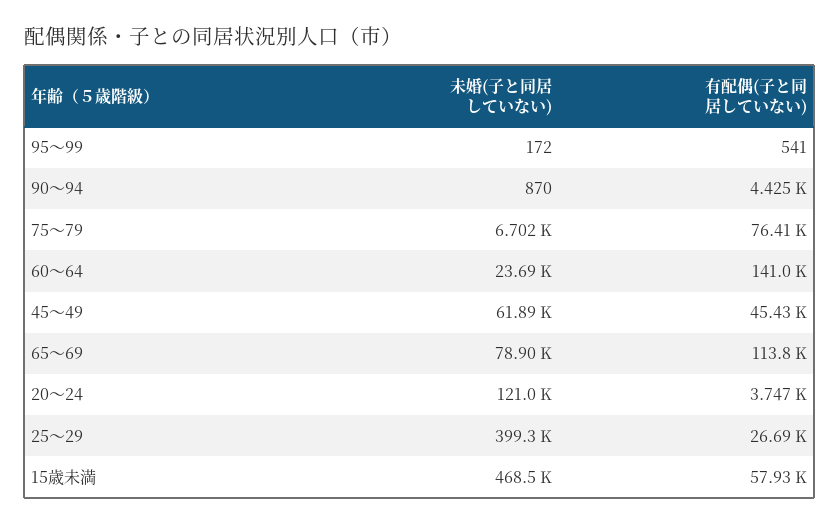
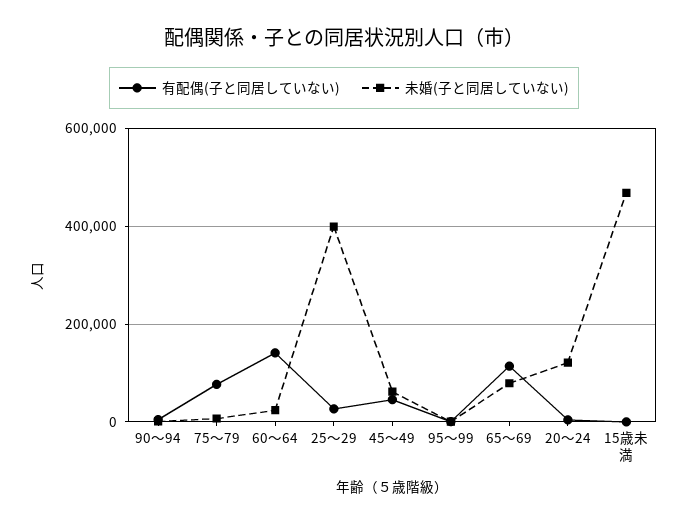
  {
    "未婚(子と同居していない)": {
      "95～99": 172,
      "90～94": 870,
      "75～79": 6702,
      "60～64": 23690,
      "45～49": 61890,
      "65～69": 78900,
      "20～24": 121000,
      "25～29": 399300,
      "15歳未満": 468500
    },
    "有配偶(子と同居していない)": {
      "95～99": 541,
      "90～94": 4425,
      "75～79": 76410,
      "60～64": 141000,
      "45～49": 45430,
      "65～69": 113800,
      "20～24": 3747,
      "25～29": 26690,
-     "15歳未満": 57930
+     "15歳未満": 0
    }
  }

